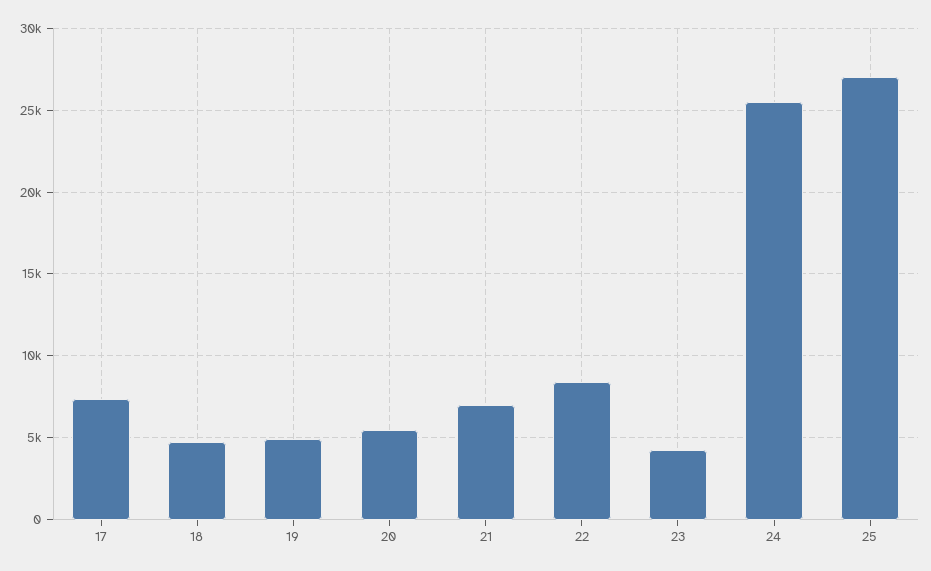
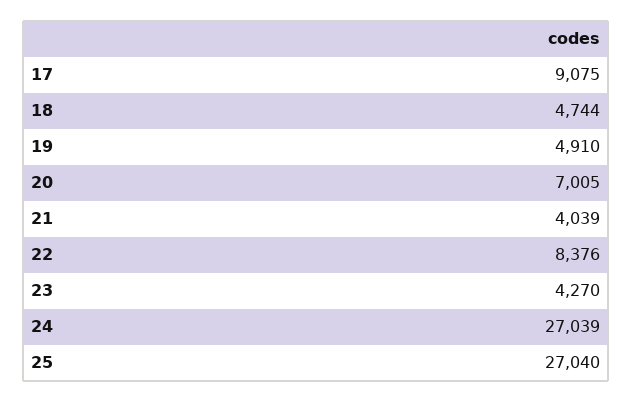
  {
-   "17": 7500,
+   "17": 9075,
    "18": 4744,
    "19": 4910,
-   "20": 5500,
+   "20": 7005,
-   "21": 7000,
+   "21": 4039,
    "22": 8376,
    "23": 4270,
-   "24": 25500,
+   "24": 27039,
    "25": 27040
  }

